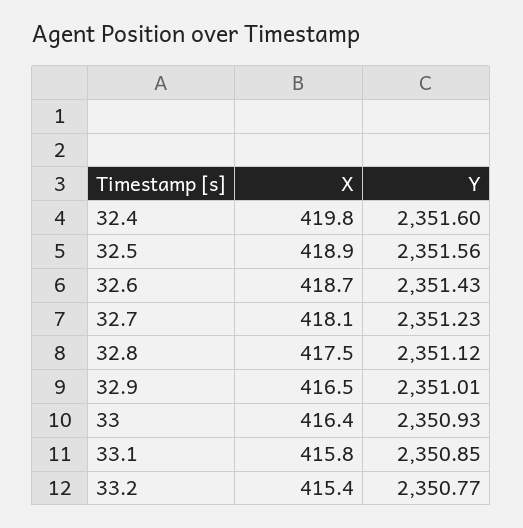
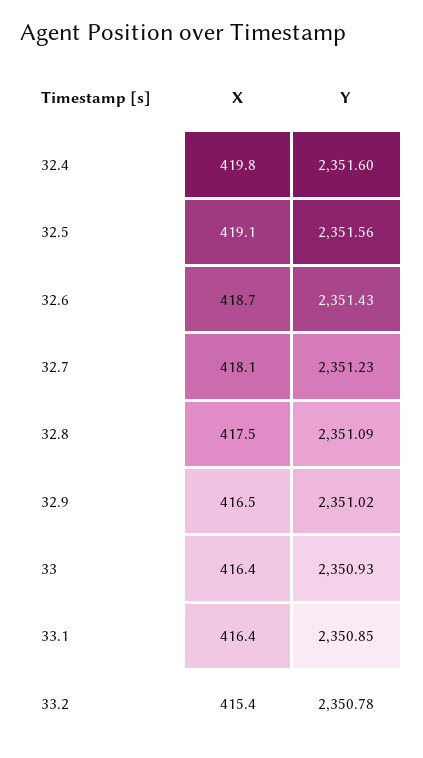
  {
    "X": {
      "32.4": 419.8,
-     "32.5": 418.9,
+     "32.5": 419.1,
      "32.6": 418.7,
      "32.7": 418.1,
      "32.8": 417.5,
      "32.9": 416.5,
      "33": 416.4,
-     "33.1": 415.8,
+     "33.1": 416.4,
      "33.2": 415.4
    },
    "Y": {
      "32.4": 2351.6,
      "32.5": 2351.56,
      "32.6": 2351.43,
      "32.7": 2351.23,
-     "32.8": 2351.12,
+     "32.8": 2351.09,
-     "32.9": 2351.01,
+     "32.9": 2351.02,
      "33": 2350.93,
      "33.1": 2350.85,
-     "33.2": 2350.77
+     "33.2": 2350.78
    }
  }

